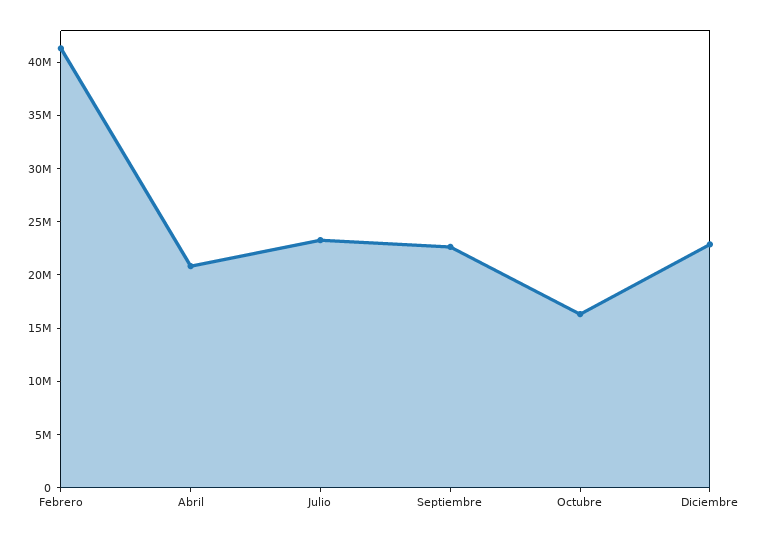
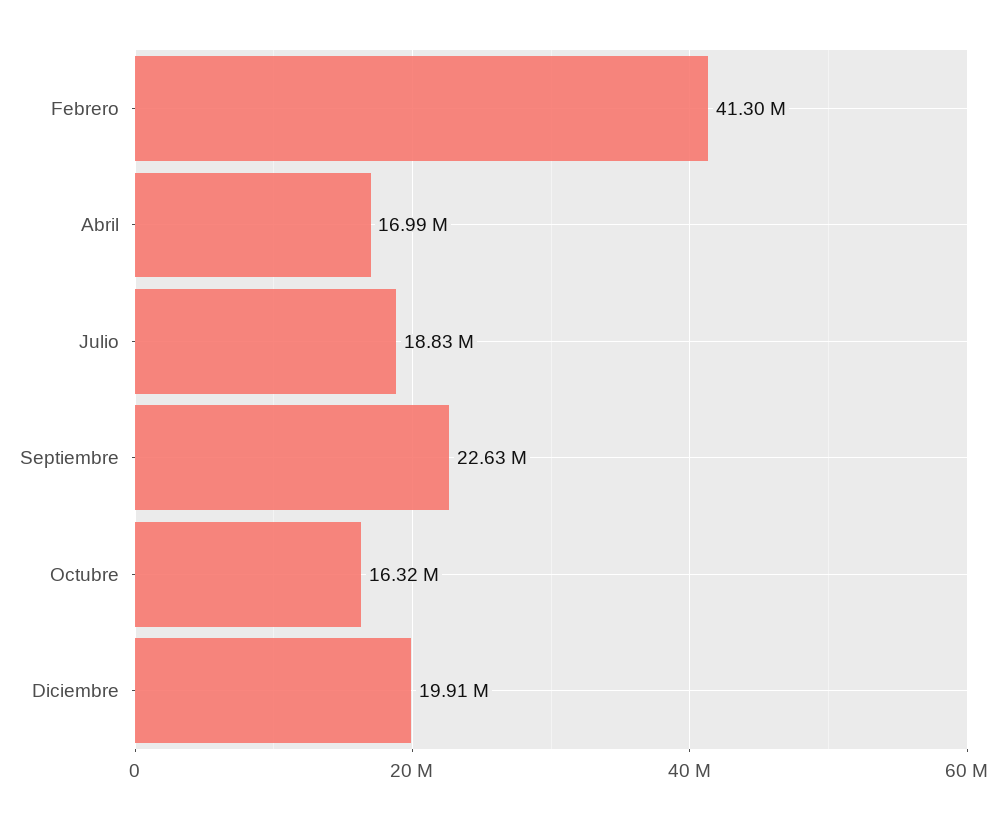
  {
    "Febrero": 41300000,
-   "Abril": 21000000,
+   "Abril": 16990000,
-   "Julio": 23000000,
+   "Julio": 18830000,
    "Septiembre": 22630000,
    "Octubre": 16320000,
-   "Diciembre": 23000000
+   "Diciembre": 19910000
  }

